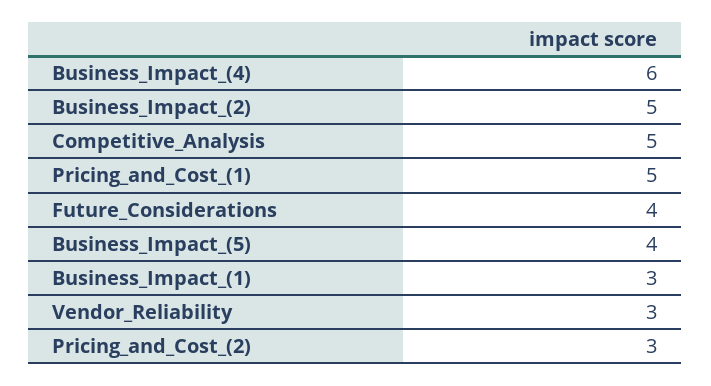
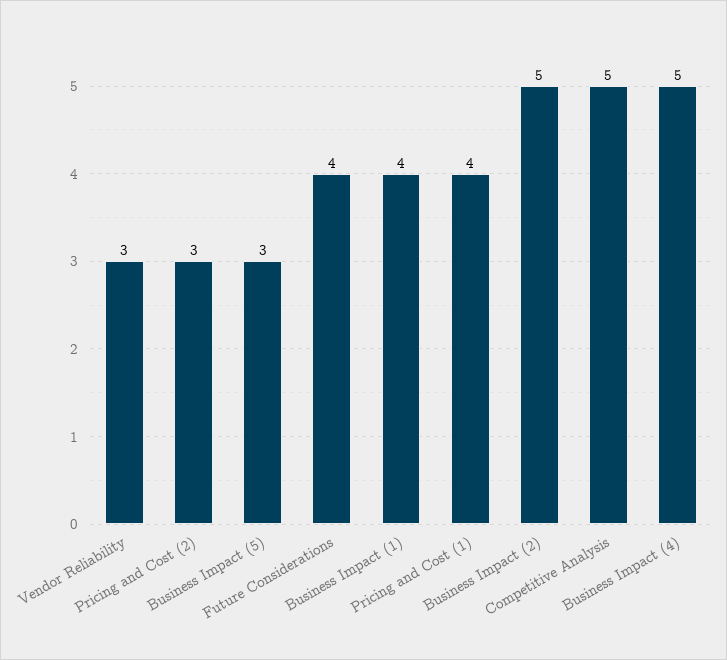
  {
-   "Business_Impact_(4)": 6,
+   "Business_Impact_(4)": 5,
    "Business_Impact_(2)": 5,
    "Competitive_Analysis": 5,
-   "Pricing_and_Cost_(1)": 5,
+   "Pricing_and_Cost_(1)": 4,
    "Future_Considerations": 4,
-   "Business_Impact_(5)": 4,
+   "Business_Impact_(5)": 3,
-   "Business_Impact_(1)": 3,
+   "Business_Impact_(1)": 4,
    "Vendor_Reliability": 3,
    "Pricing_and_Cost_(2)": 3
  }

